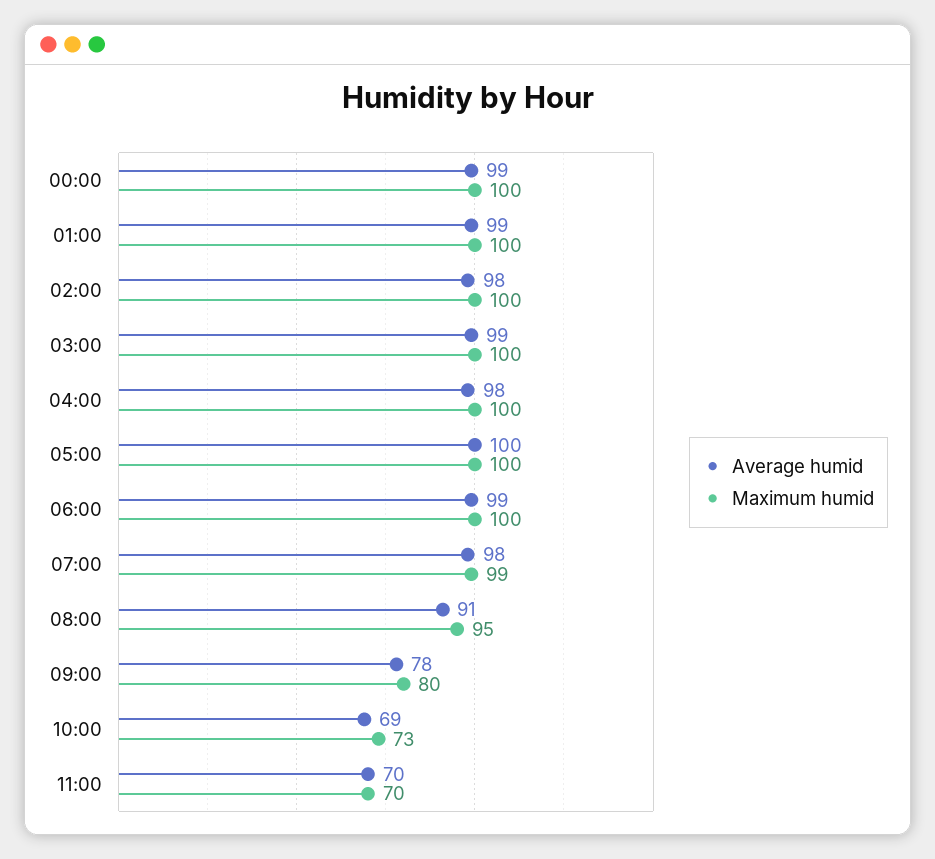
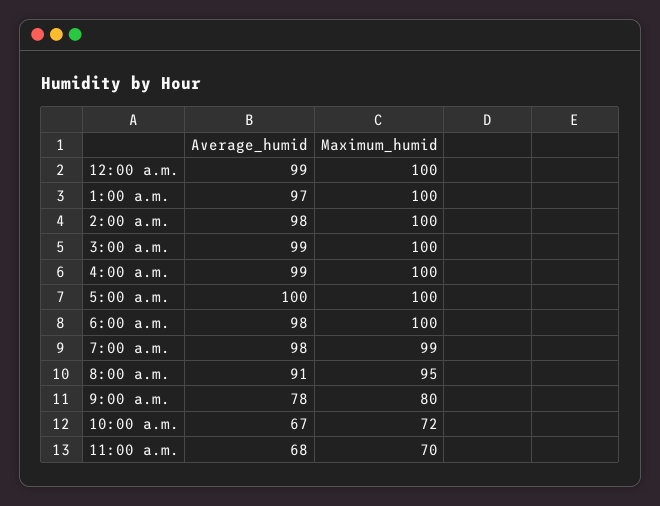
  {
    "Average humid": {
      "00:00": 99,
-     "01:00": 99,
+     "01:00": 97,
      "02:00": 98,
      "03:00": 99,
-     "04:00": 98,
+     "04:00": 99,
      "05:00": 100,
-     "06:00": 99,
+     "06:00": 98,
      "07:00": 98,
      "08:00": 91,
      "09:00": 78,
-     "10:00": 69,
+     "10:00": 67,
-     "11:00": 70
+     "11:00": 68
    },
    "Maximum humid": {
      "00:00": 100,
      "01:00": 100,
      "02:00": 100,
      "03:00": 100,
      "04:00": 100,
      "05:00": 100,
      "06:00": 100,
      "07:00": 99,
      "08:00": 95,
      "09:00": 80,
-     "10:00": 73,
+     "10:00": 72,
      "11:00": 70
    }
  }

